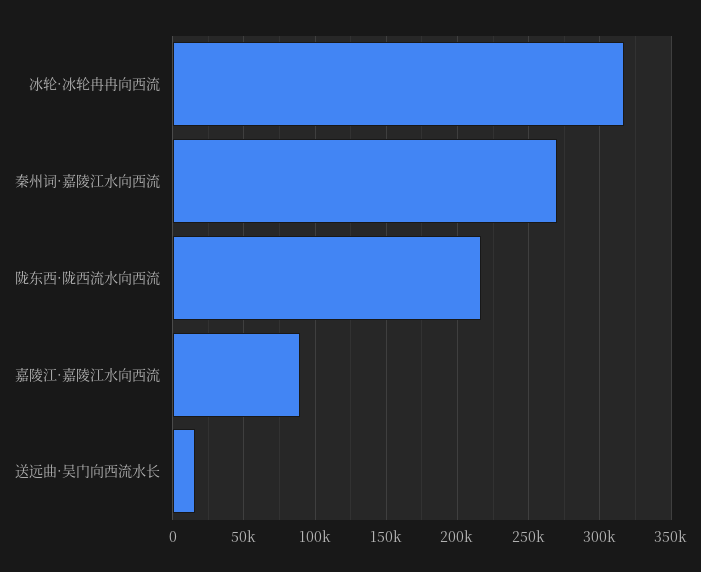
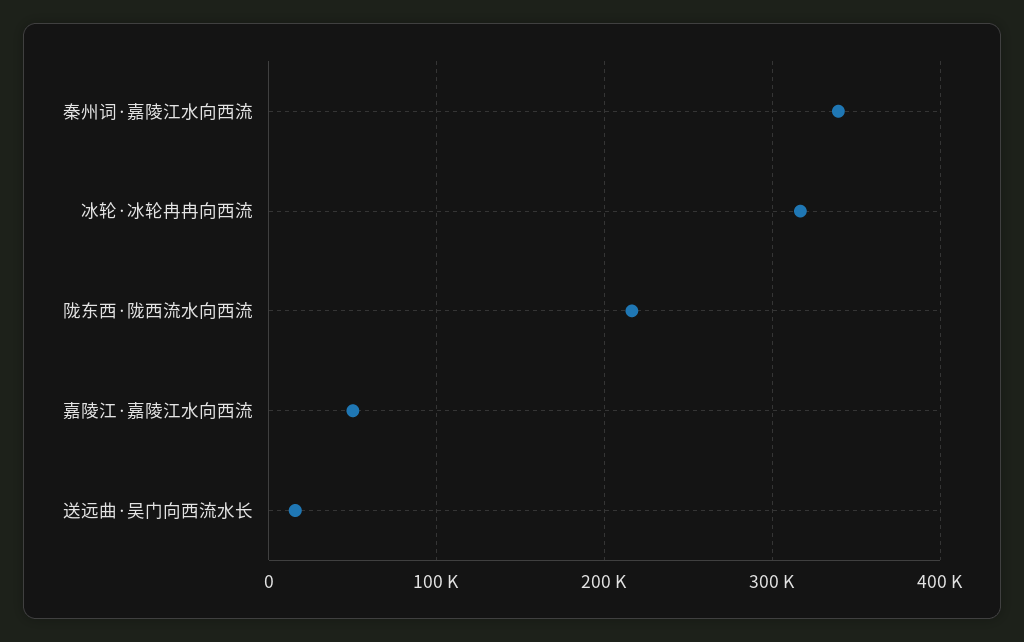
  {
    "冰轮·冰轮冉冉向西流": 315000,
-   "秦州词·嘉陵江水向西流": 270000,
+   "秦州词·嘉陵江水向西流": 340000,
    "陇东西·陇西流水向西流": 215000,
-   "嘉陵江·嘉陵江水向西流": 90000,
+   "嘉陵江·嘉陵江水向西流": 50000,
    "送远曲·吴门向西流水长": 15000
  }

